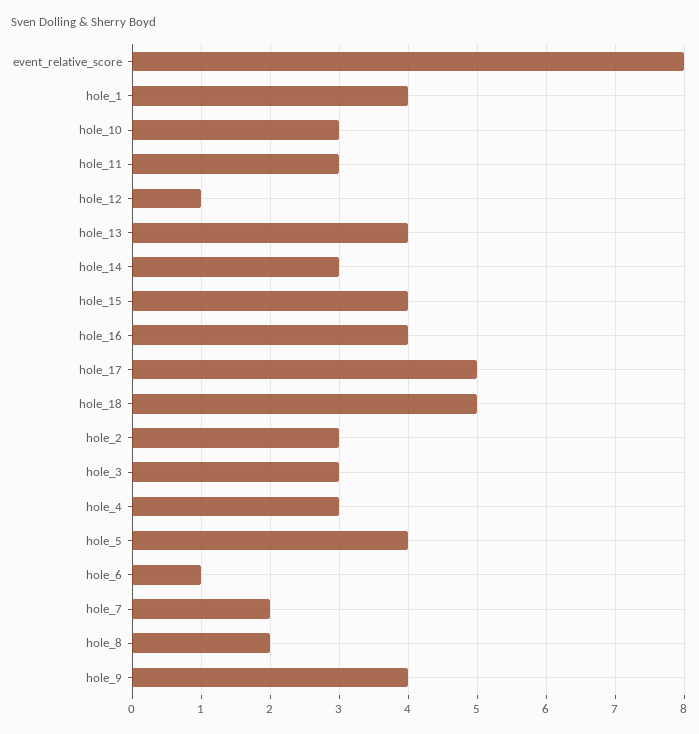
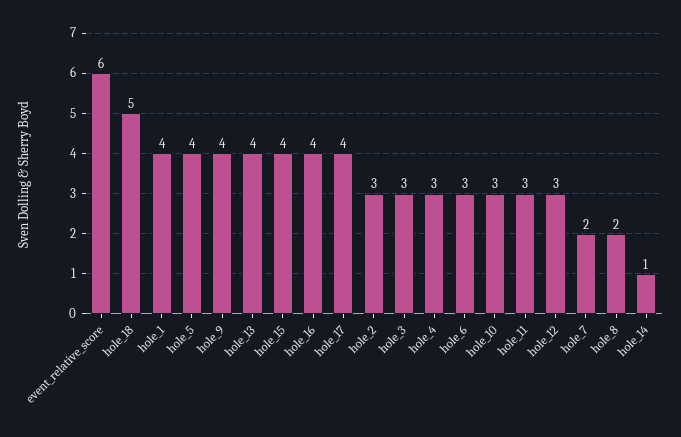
  {
-   "event_relative_score": 8,
+   "event_relative_score": 6,
    "hole_1": 4,
    "hole_10": 3,
    "hole_11": 3,
-   "hole_12": 1,
+   "hole_12": 3,
    "hole_13": 4,
-   "hole_14": 3,
+   "hole_14": 1,
    "hole_15": 4,
    "hole_16": 4,
-   "hole_17": 5,
+   "hole_17": 4,
    "hole_18": 5,
    "hole_2": 3,
    "hole_3": 3,
    "hole_4": 3,
    "hole_5": 4,
-   "hole_6": 1,
+   "hole_6": 3,
    "hole_7": 2,
    "hole_8": 2,
    "hole_9": 4
  }

